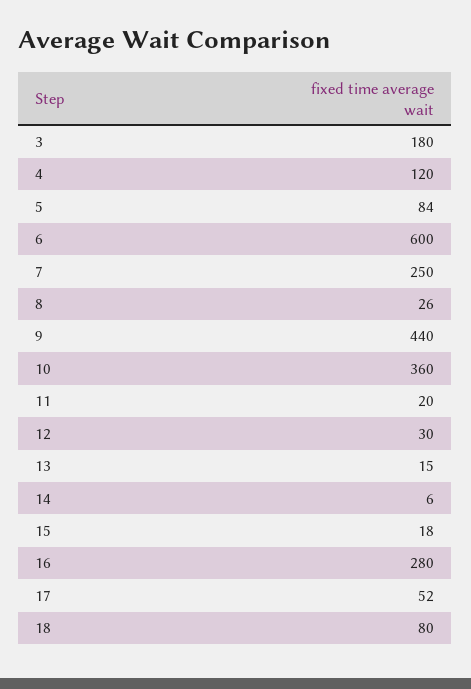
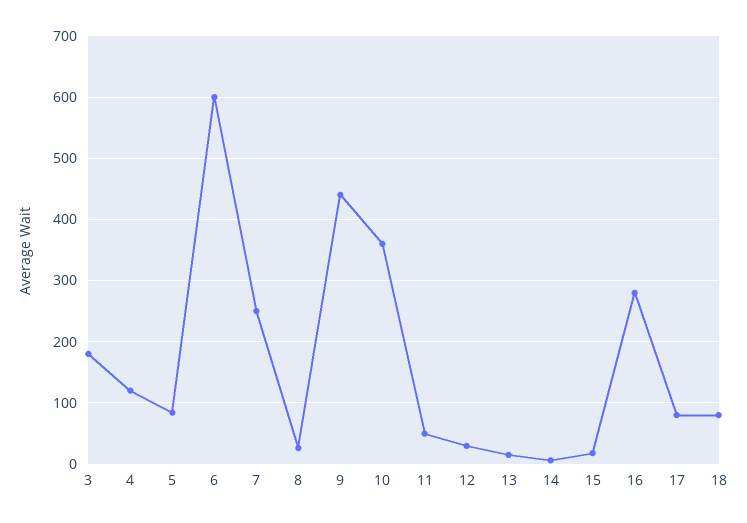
  {
    "3": 180,
    "4": 120,
    "5": 84,
    "6": 600,
    "7": 250,
    "8": 26,
    "9": 440,
    "10": 360,
-   "11": 20,
+   "11": 50,
    "12": 30,
    "13": 15,
    "14": 6,
    "15": 18,
    "16": 280,
-   "17": 52,
+   "17": 80,
    "18": 80
  }

